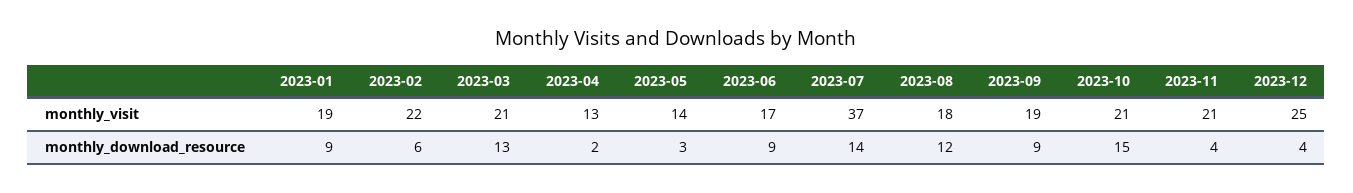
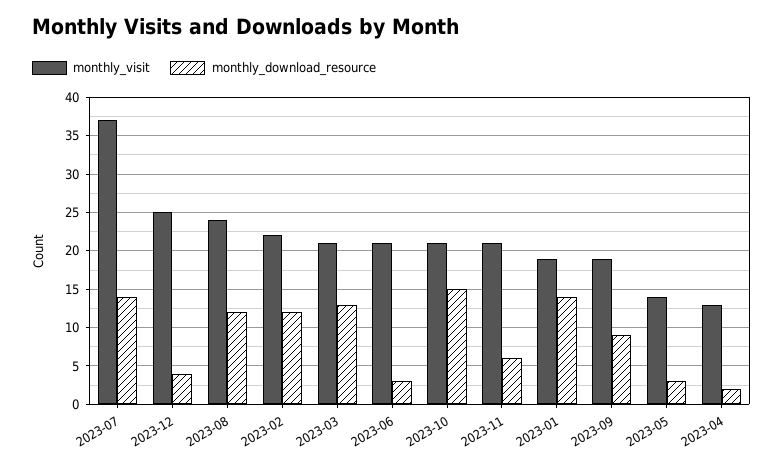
  {
    "monthly_visit": {
      "2023-01": 19,
      "2023-02": 22,
      "2023-03": 21,
      "2023-04": 13,
      "2023-05": 14,
-     "2023-06": 17,
+     "2023-06": 21,
      "2023-07": 37,
-     "2023-08": 18,
+     "2023-08": 24,
      "2023-09": 19,
      "2023-10": 21,
      "2023-11": 21,
      "2023-12": 25
    },
    "monthly_download_resource": {
-     "2023-01": 9,
+     "2023-01": 14,
-     "2023-02": 6,
+     "2023-02": 12,
      "2023-03": 13,
      "2023-04": 2,
      "2023-05": 3,
-     "2023-06": 9,
+     "2023-06": 3,
      "2023-07": 14,
      "2023-08": 12,
      "2023-09": 9,
      "2023-10": 15,
-     "2023-11": 4,
+     "2023-11": 6,
      "2023-12": 4
    }
  }

